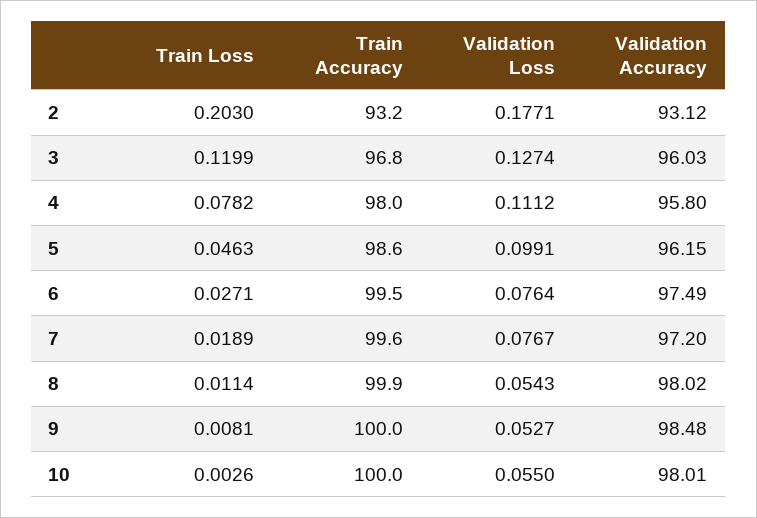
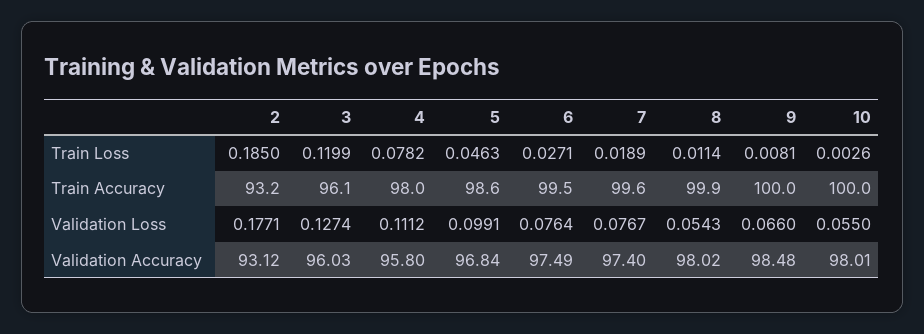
  {
    "Train Loss": {
-     "2": 0.203,
+     "2": 0.185,
      "3": 0.1199,
      "4": 0.0782,
      "5": 0.0463,
      "6": 0.0271,
      "7": 0.0189,
      "8": 0.0114,
      "9": 0.0081,
      "10": 0.0026
    },
    "Train Accuracy": {
      "2": 93.2,
-     "3": 96.8,
+     "3": 96.1,
      "4": 98,
      "5": 98.6,
      "6": 99.5,
      "7": 99.6,
      "8": 99.9,
      "9": 100,
      "10": 100
    },
    "Validation Loss": {
      "2": 0.1771,
      "3": 0.1274,
      "4": 0.1112,
      "5": 0.0991,
      "6": 0.0764,
      "7": 0.0767,
      "8": 0.0543,
-     "9": 0.0527,
+     "9": 0.066,
      "10": 0.055
    },
    "Validation Accuracy": {
      "2": 93.12,
      "3": 96.03,
      "4": 95.8,
-     "5": 96.15,
+     "5": 96.84,
      "6": 97.49,
-     "7": 97.2,
+     "7": 97.4,
      "8": 98.02,
      "9": 98.48,
      "10": 98.01
    }
  }

